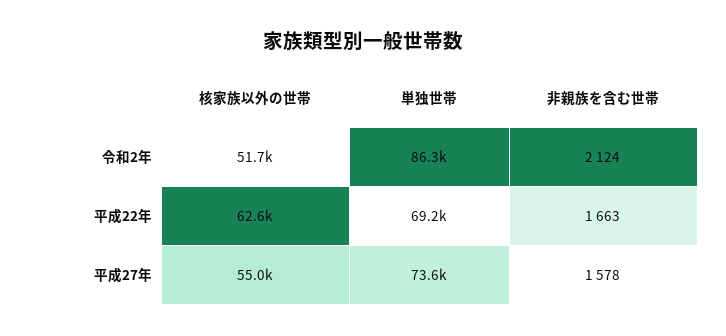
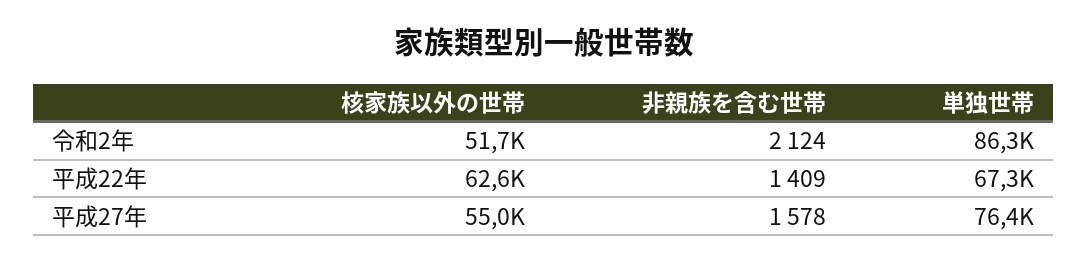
  {
    "核家族以外の世帯": {
      "令和2年": 51700,
      "平成22年": 62600,
      "平成27年": 55000
    },
    "単独世帯": {
      "令和2年": 86300,
-     "平成22年": 69200,
+     "平成22年": 67300,
-     "平成27年": 73600
+     "平成27年": 76400
    },
    "非親族を含む世帯": {
      "令和2年": 2124,
-     "平成22年": 1663,
+     "平成22年": 1409,
      "平成27年": 1578
    }
  }

